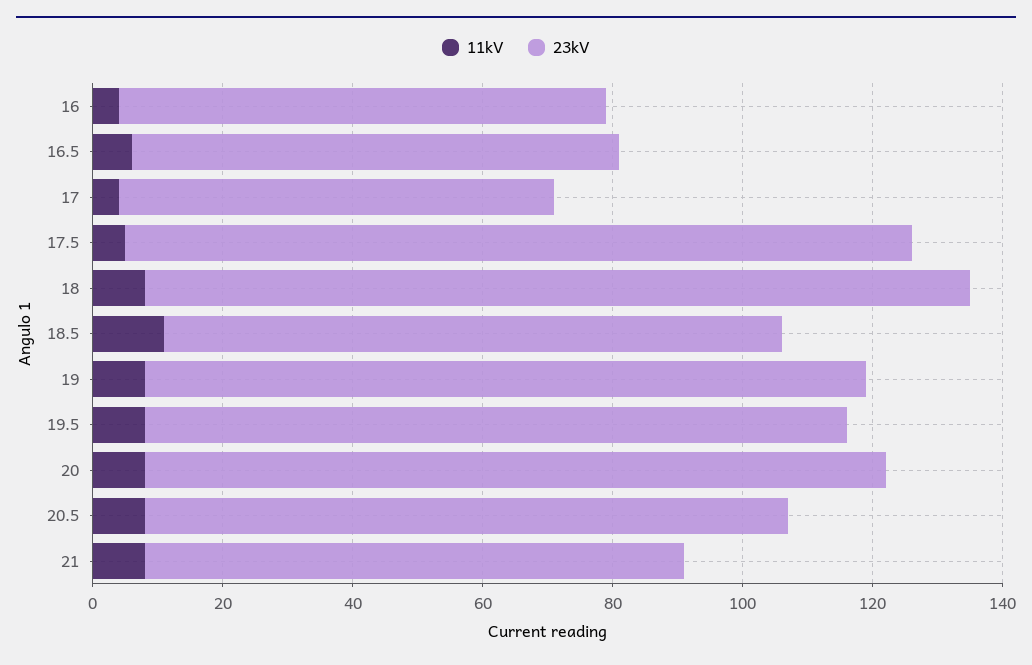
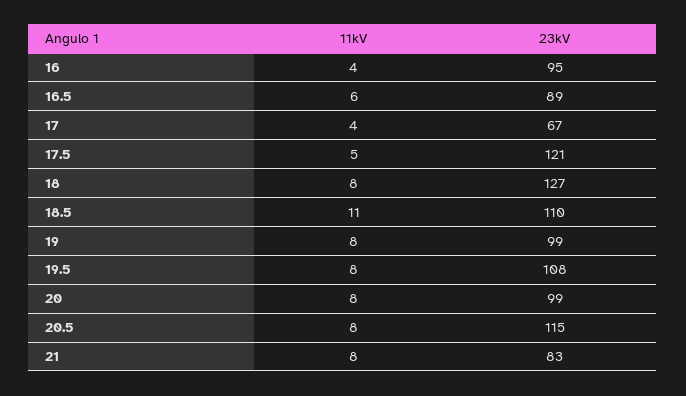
  {
    "11kV": {
      "16": 4,
      "16.5": 6,
      "17": 4,
      "17.5": 5,
      "18": 8,
      "18.5": 11,
      "19": 8,
      "19.5": 8,
      "20": 8,
      "20.5": 8,
      "21": 8
    },
    "23kV": {
-     "16": 75,
+     "16": 95,
-     "16.5": 75,
+     "16.5": 89,
      "17": 67,
      "17.5": 121,
      "18": 127,
-     "18.5": 95,
+     "18.5": 110,
-     "19": 110,
+     "19": 99,
      "19.5": 108,
-     "20": 115,
+     "20": 99,
-     "20.5": 100,
+     "20.5": 115,
      "21": 83
    }
  }

